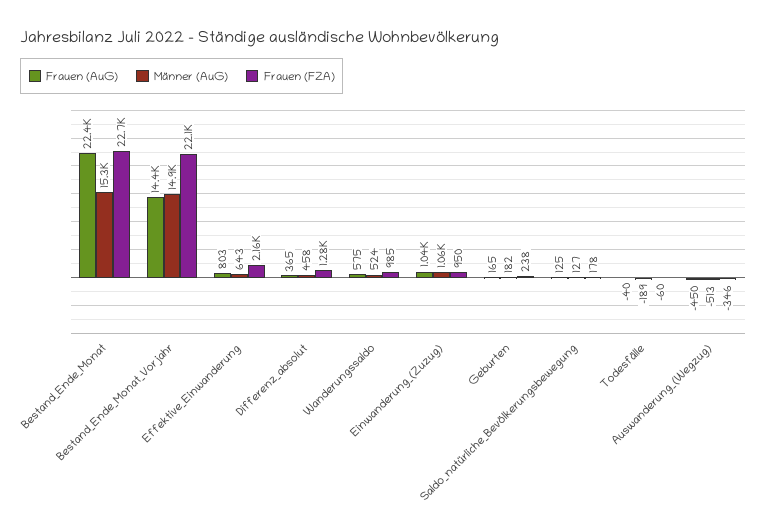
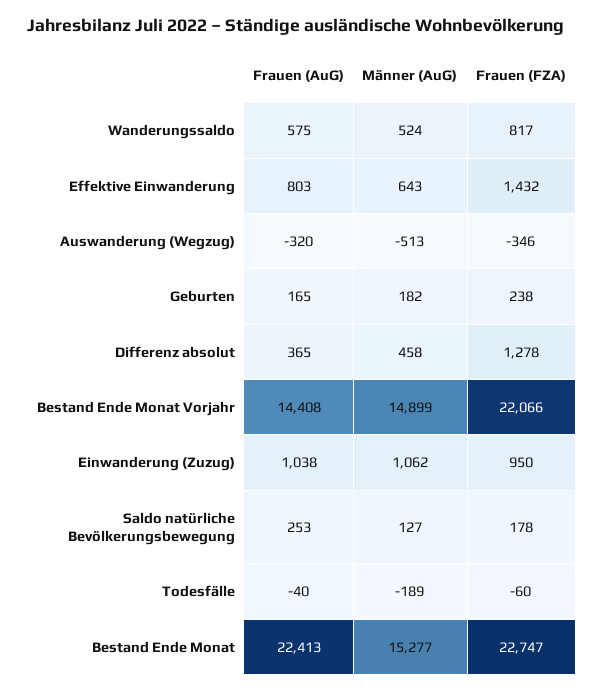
  {
    "Frauen (AuG)": {
      "Bestand_Ende_Monat": 22413,
      "Bestand_Ende_Monat_Vorjahr": 14408,
      "Effektive_Einwanderung": 803,
      "Differenz_absolut": 365,
      "Wanderungssaldo": 575,
      "Einwanderung_(Zuzug)": 1038,
      "Geburten": 165,
-     "Saldo_natürliche_Bevölkerungsbewegung": 125,
+     "Saldo_natürliche_Bevölkerungsbewegung": 253,
      "Todesfälle": -40,
-     "Auswanderung_(Wegzug)": -450
+     "Auswanderung_(Wegzug)": -320
    },
    "Männer (AuG)": {
      "Bestand_Ende_Monat": 15277,
      "Bestand_Ende_Monat_Vorjahr": 14899,
      "Effektive_Einwanderung": 643,
      "Differenz_absolut": 458,
      "Wanderungssaldo": 524,
      "Einwanderung_(Zuzug)": 1062,
      "Geburten": 182,
      "Saldo_natürliche_Bevölkerungsbewegung": 127,
      "Todesfälle": -189,
      "Auswanderung_(Wegzug)": -513
    },
    "Frauen (FZA)": {
      "Bestand_Ende_Monat": 22747,
      "Bestand_Ende_Monat_Vorjahr": 22066,
-     "Effektive_Einwanderung": 2160,
+     "Effektive_Einwanderung": 1432,
      "Differenz_absolut": 1278,
-     "Wanderungssaldo": 985,
+     "Wanderungssaldo": 817,
      "Einwanderung_(Zuzug)": 950,
      "Geburten": 238,
      "Saldo_natürliche_Bevölkerungsbewegung": 178,
      "Todesfälle": -60,
      "Auswanderung_(Wegzug)": -346
    }
  }

